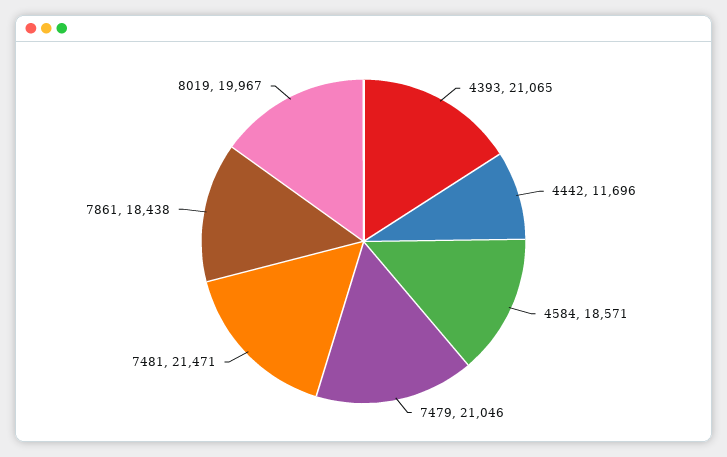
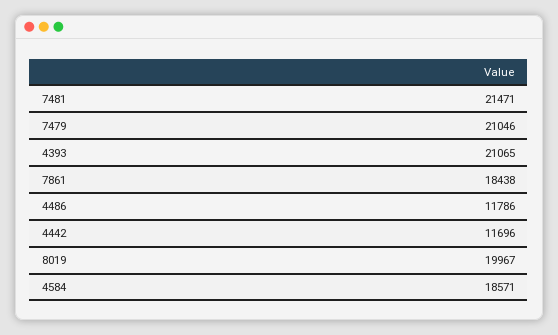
  {
    "4393": 21065,
    "4442": 11696,
    "4584": 18571,
    "7479": 21046,
    "7481": 21471,
    "7861": 18438,
-   "8019": 19967
+   "8019": 19967,
+   "4486": 11786
  }

